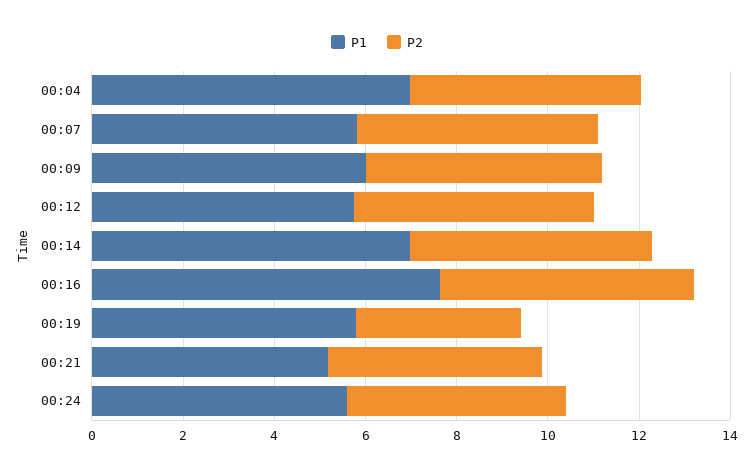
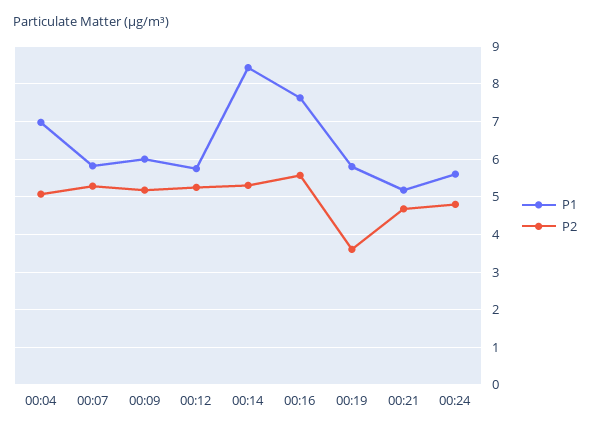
  {
    "P1": {
      "00:04": 7,
      "00:07": 5.8,
      "00:09": 6,
      "00:12": 5.8,
-     "00:14": 7,
+     "00:14": 8.4,
      "00:16": 7.6,
      "00:19": 5.8,
      "00:21": 5.2,
      "00:24": 5.6
    },
    "P2": {
      "00:04": 5,
      "00:07": 5.2,
      "00:09": 5.2,
      "00:12": 5.2,
      "00:14": 5.4,
      "00:16": 5.6,
      "00:19": 3.6,
      "00:21": 4.6,
      "00:24": 4.8
    }
  }

